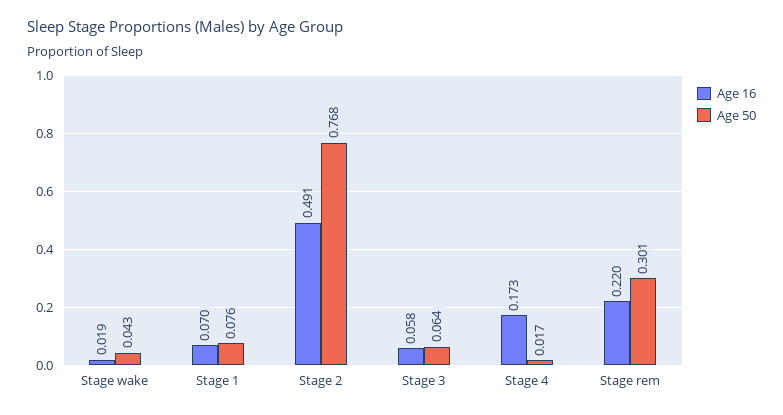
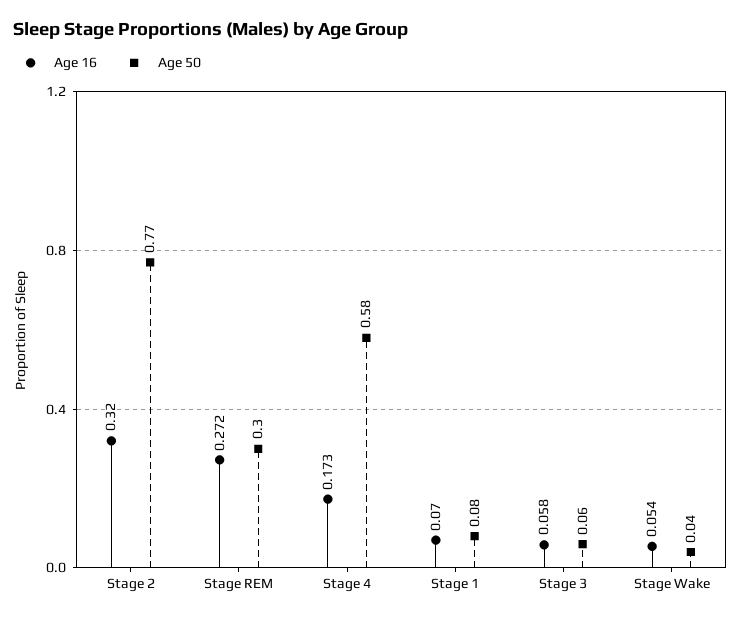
  {
    "Age 16": {
-     "Stage wake": 0.019,
+     "Stage wake": 0.054,
      "Stage 1": 0.07,
-     "Stage 2": 0.491,
+     "Stage 2": 0.32,
      "Stage 3": 0.058,
      "Stage 4": 0.173,
-     "Stage rem": 0.22
+     "Stage rem": 0.272
    },
    "Age 50": {
      "Stage wake": 0.043,
      "Stage 1": 0.076,
      "Stage 2": 0.768,
      "Stage 3": 0.064,
-     "Stage 4": 0.017,
+     "Stage 4": 0.58,
      "Stage rem": 0.301
    }
  }

